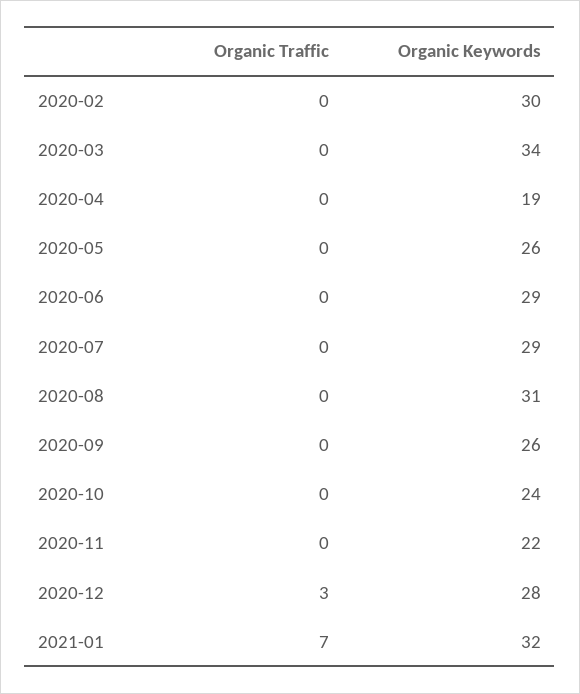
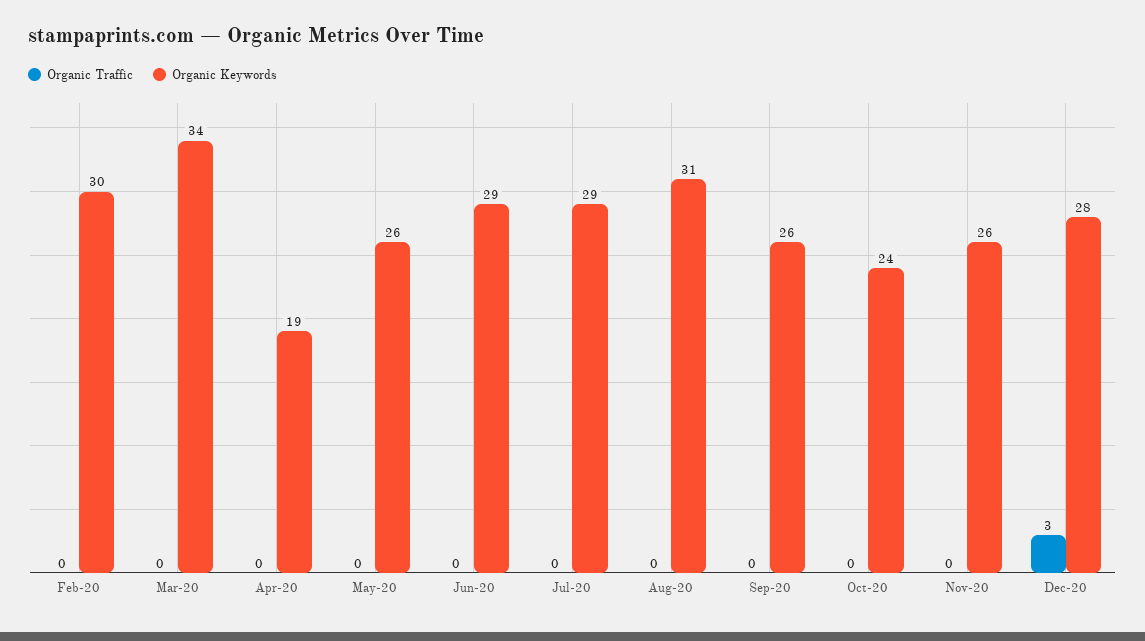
  {
    "Organic Traffic": {
      "2020-02": 0,
      "2020-03": 0,
      "2020-04": 0,
      "2020-05": 0,
      "2020-06": 0,
      "2020-07": 0,
      "2020-08": 0,
      "2020-09": 0,
      "2020-10": 0,
      "2020-11": 0,
-     "2020-12": 3,
+     "2020-12": 3
-     "2021-01": 7
    },
    "Organic Keywords": {
      "2020-02": 30,
      "2020-03": 34,
      "2020-04": 19,
      "2020-05": 26,
      "2020-06": 29,
      "2020-07": 29,
      "2020-08": 31,
      "2020-09": 26,
      "2020-10": 24,
-     "2020-11": 22,
+     "2020-11": 26,
-     "2020-12": 28,
+     "2020-12": 28
-     "2021-01": 32
    }
  }

